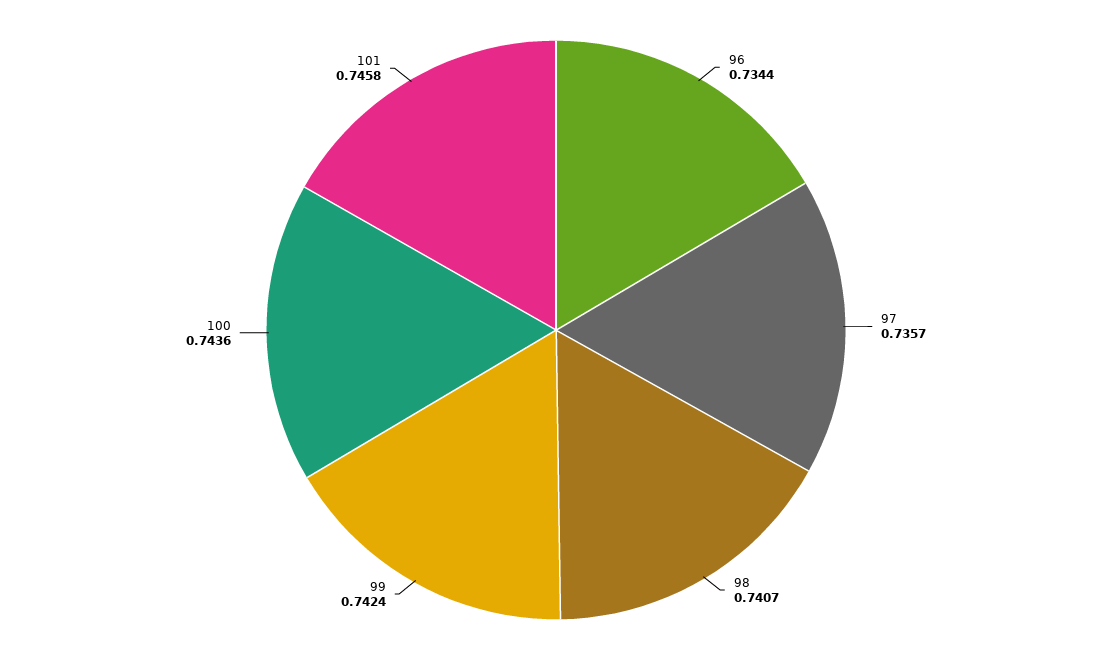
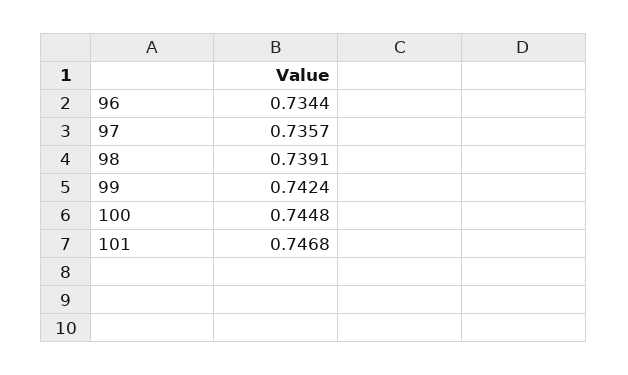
  {
    "96": 0.7344,
    "97": 0.7357,
-   "98": 0.7407,
+   "98": 0.7391,
    "99": 0.7424,
-   "100": 0.7436,
+   "100": 0.7448,
-   "101": 0.7458
+   "101": 0.7468
  }

